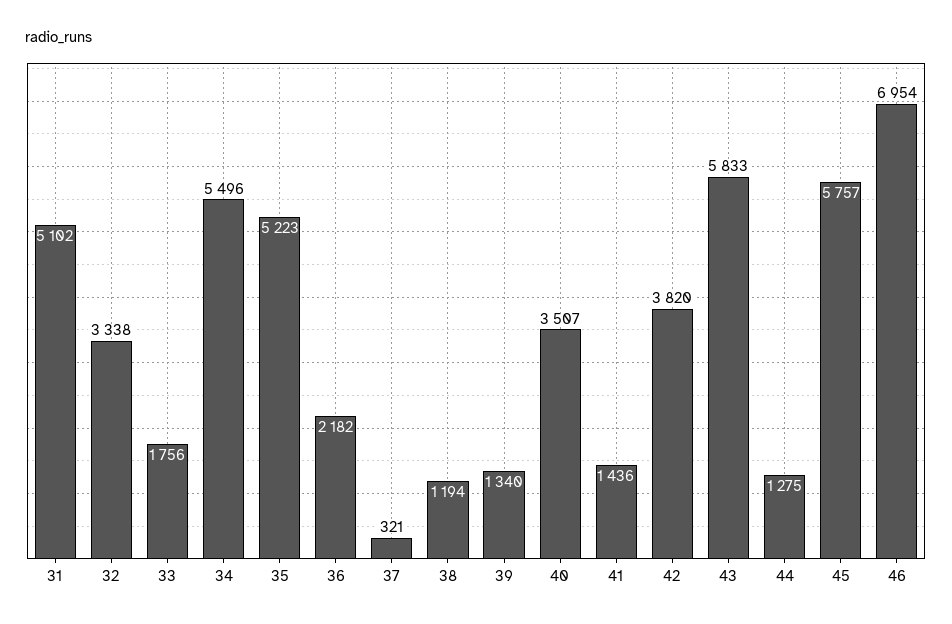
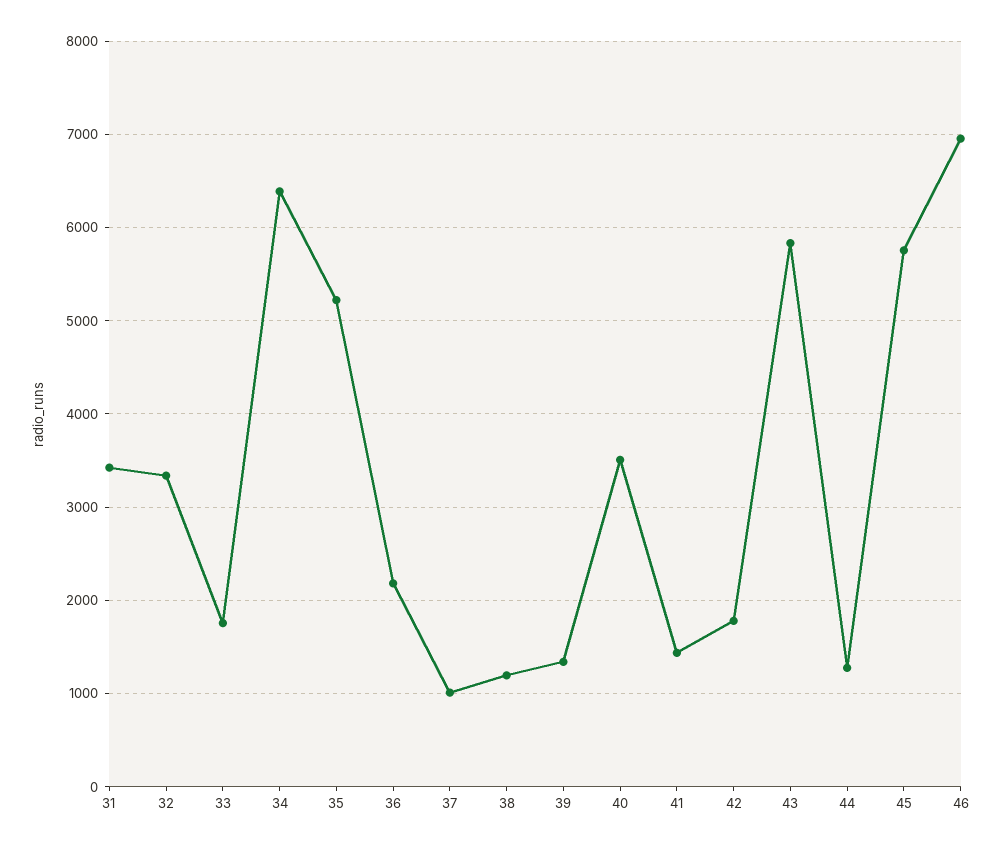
  {
-   "31": 5102,
+   "31": 3400,
    "32": 3338,
    "33": 1756,
-   "34": 5496,
+   "34": 6400,
    "35": 5223,
    "36": 2182,
-   "37": 321,
+   "37": 1000,
    "38": 1194,
    "39": 1340,
    "40": 3507,
    "41": 1436,
-   "42": 3820,
+   "42": 1800,
    "43": 5833,
    "44": 1275,
    "45": 5757,
    "46": 6954
  }

